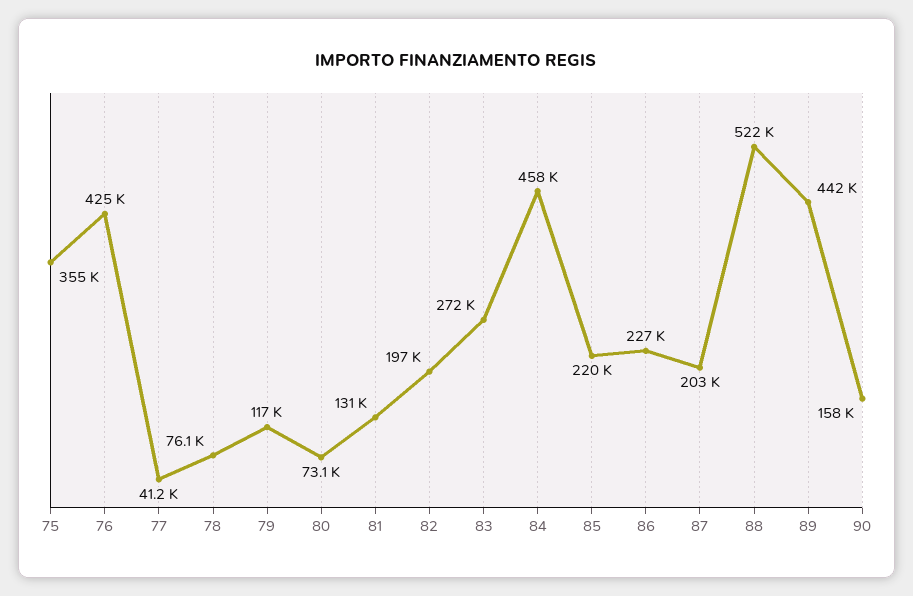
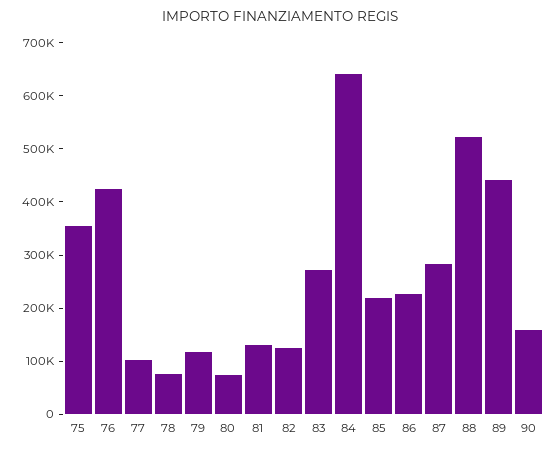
  {
    "75": 355000,
    "76": 425000,
-   "77": 41200,
+   "77": 100000,
    "78": 76100,
    "79": 117000,
    "80": 73100,
    "81": 131000,
-   "82": 197000,
+   "82": 120000,
    "83": 272000,
-   "84": 458000,
+   "84": 640000,
    "85": 220000,
    "86": 227000,
-   "87": 203000,
+   "87": 280000,
    "88": 522000,
    "89": 442000,
    "90": 158000
  }

